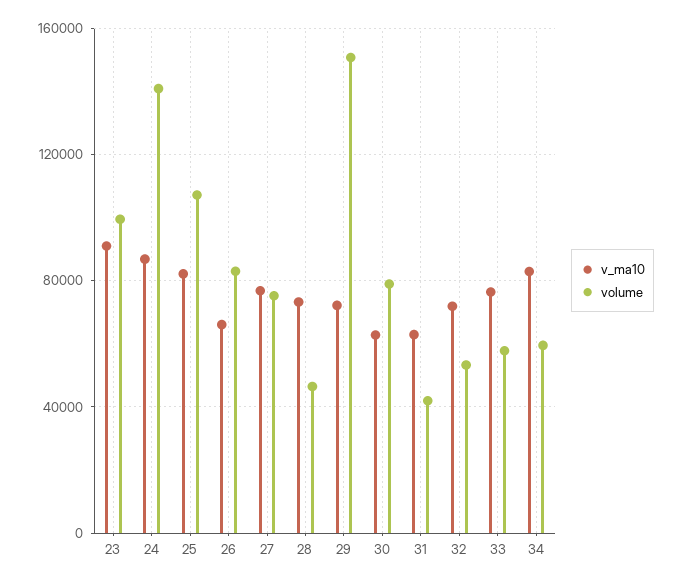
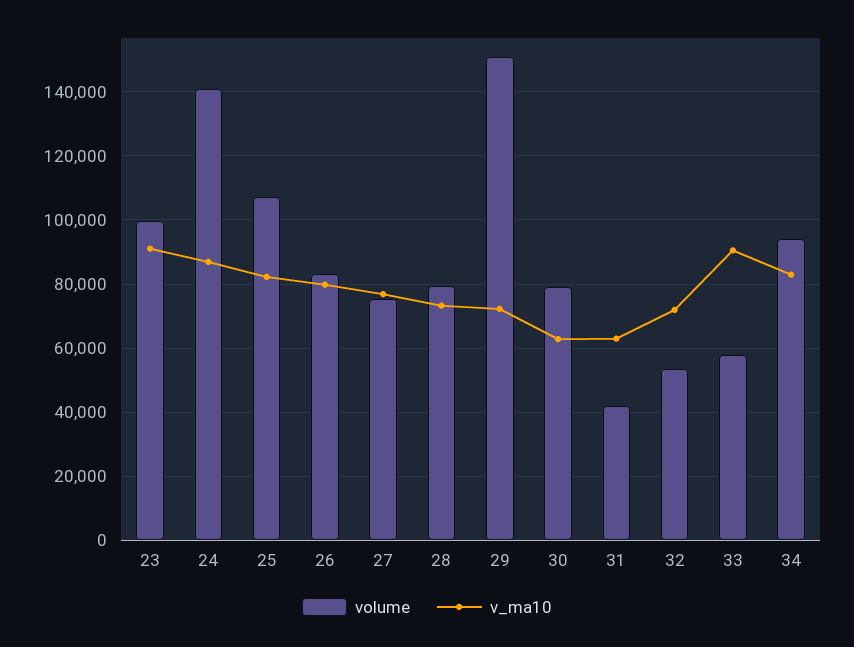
  {
    "v_ma10": {
      "23": 92000,
      "24": 86000,
      "25": 82000,
-     "26": 65000,
+     "26": 80000,
      "27": 76000,
      "28": 74000,
      "29": 72000,
      "30": 62000,
      "31": 62000,
      "32": 72000,
-     "33": 75000,
+     "33": 90000,
      "34": 82000
    },
    "volume": {
      "23": 100000,
      "24": 140000,
      "25": 108000,
      "26": 84000,
      "27": 76000,
-     "28": 45000,
+     "28": 80000,
      "29": 150000,
      "30": 80000,
      "31": 42000,
      "32": 54000,
      "33": 58000,
-     "34": 60000
+     "34": 94000
    }
  }

